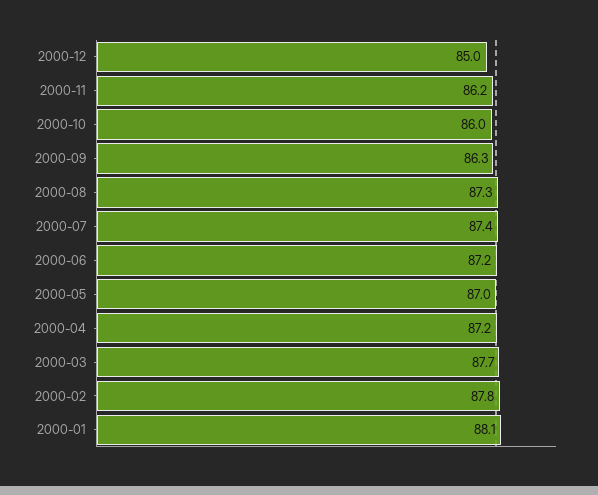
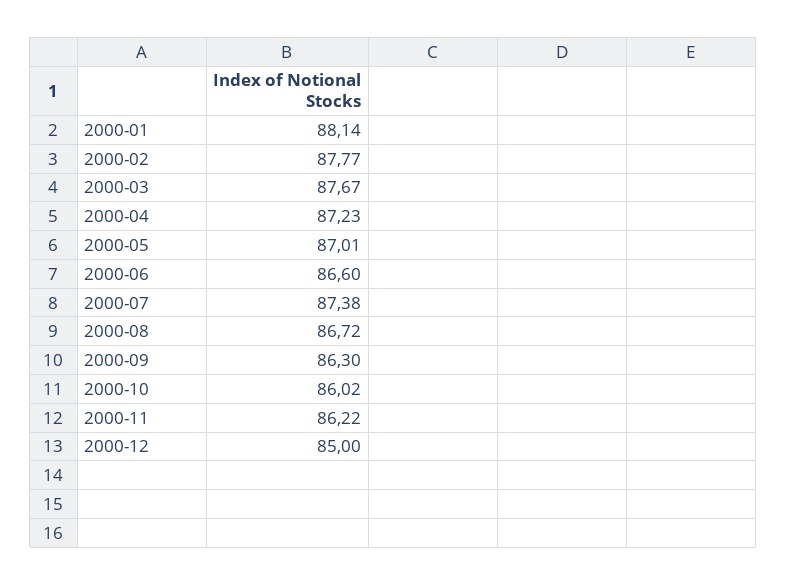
  {
    "2000-12": 85,
    "2000-11": 86.22,
    "2000-10": 86.02,
    "2000-09": 86.3,
-   "2000-08": 87.3,
+   "2000-08": 86.72,
    "2000-07": 87.38,
-   "2000-06": 87.2,
+   "2000-06": 86.6,
    "2000-05": 87.01,
    "2000-04": 87.23,
    "2000-03": 87.67,
    "2000-02": 87.77,
    "2000-01": 88.14
  }

